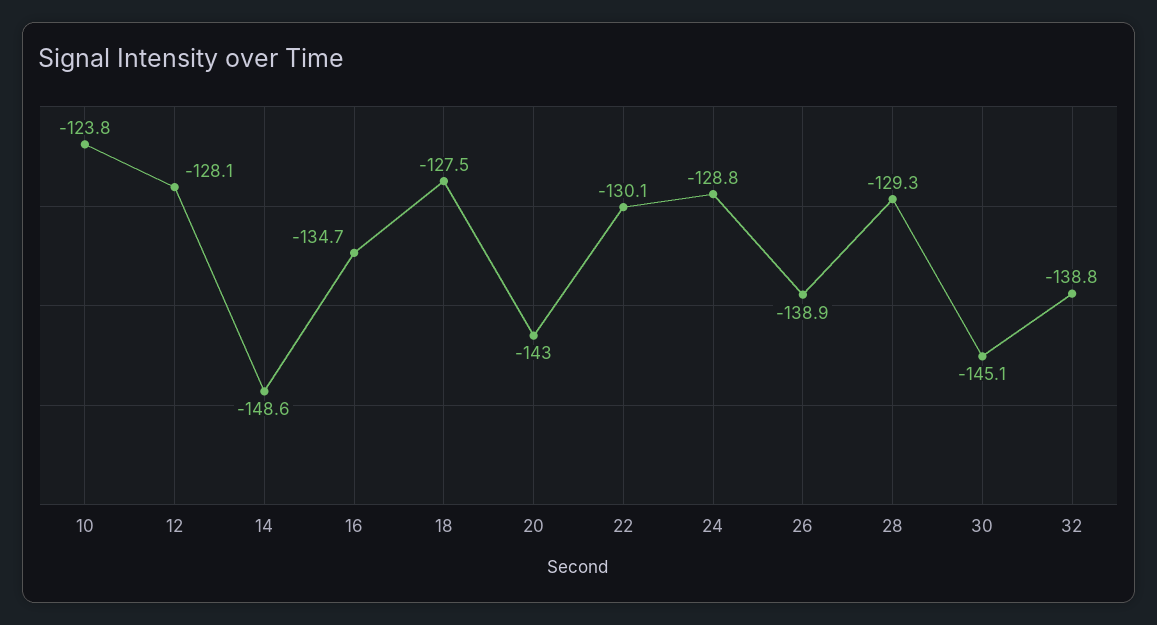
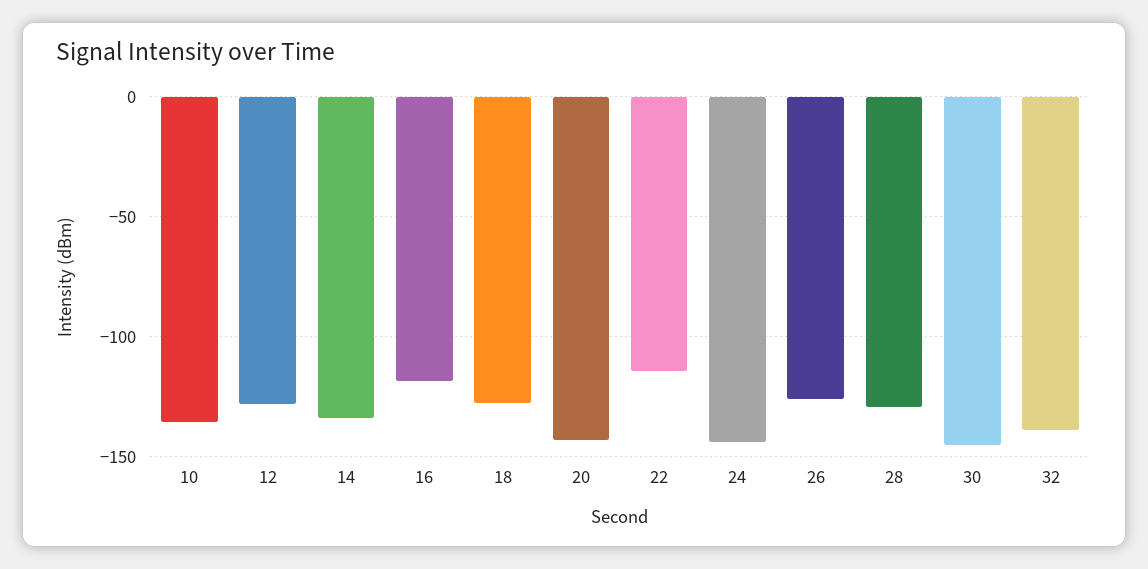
  {
-   "10": -123.8,
+   "10": -135,
    "12": -128.1,
-   "14": -148.6,
+   "14": -135,
-   "16": -134.7,
+   "16": -120,
    "18": -127.5,
    "20": -143,
-   "22": -130.1,
+   "22": -115,
-   "24": -128.8,
+   "24": -145,
-   "26": -138.9,
+   "26": -125,
    "28": -129.3,
    "30": -145.1,
    "32": -138.8
  }

